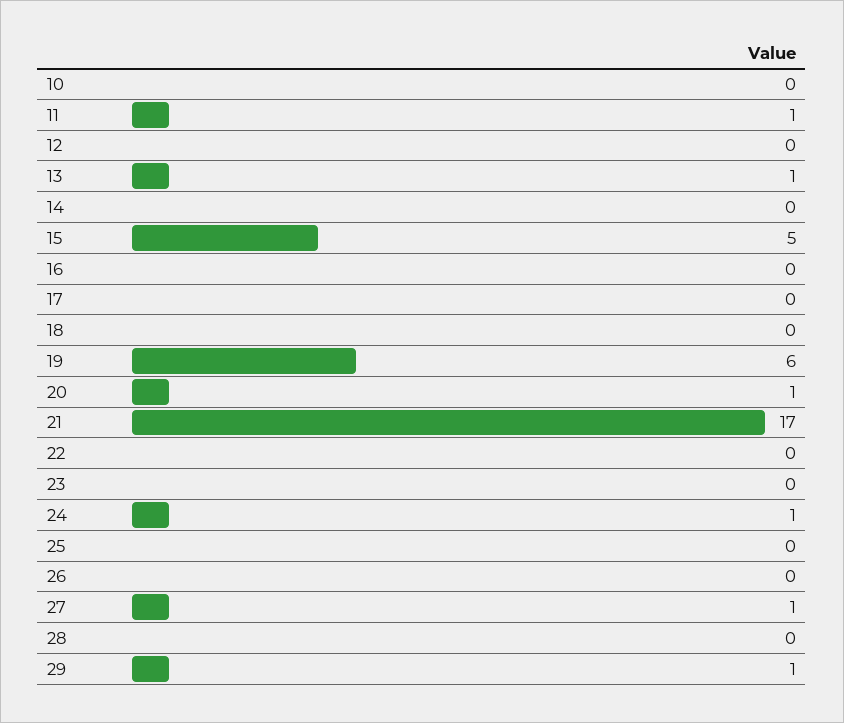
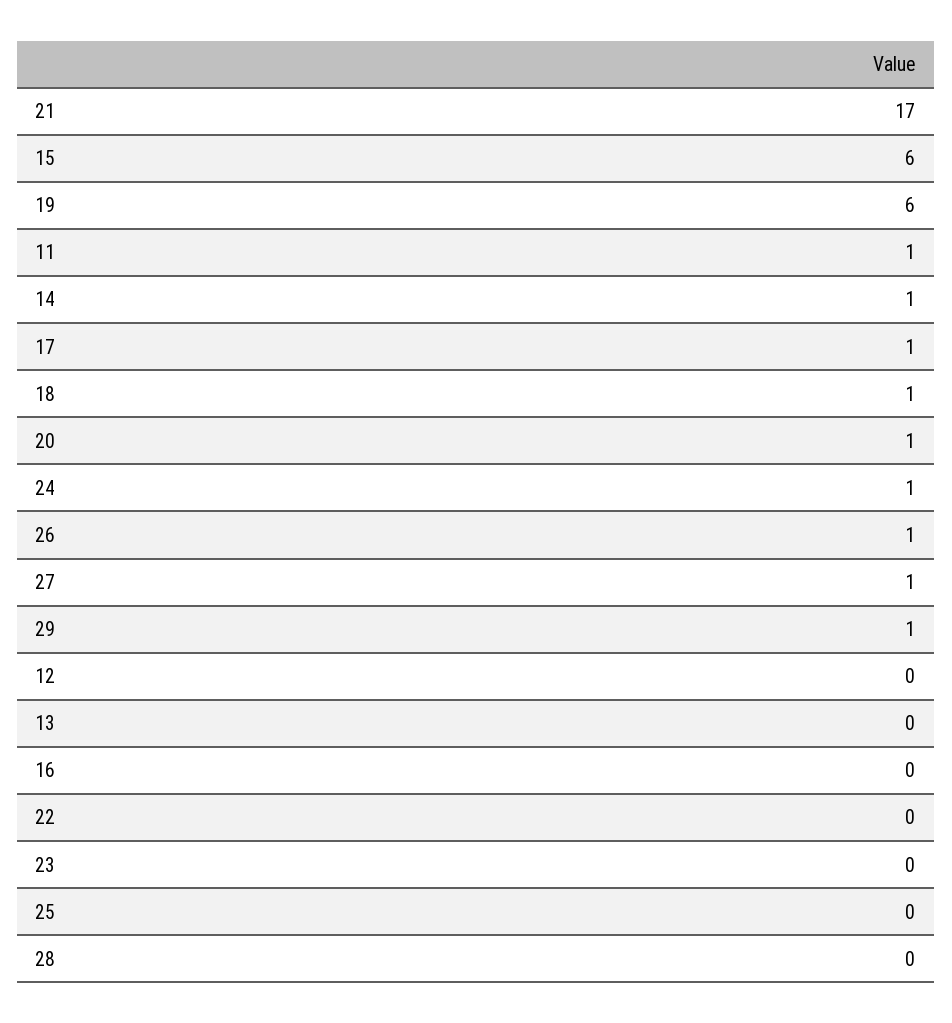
  {
-   "10": 0,
    "11": 1,
    "12": 0,
-   "13": 1,
+   "13": 0,
-   "14": 0,
+   "14": 1,
-   "15": 5,
+   "15": 6,
    "16": 0,
-   "17": 0,
+   "17": 1,
-   "18": 0,
+   "18": 1,
    "19": 6,
    "20": 1,
    "21": 17,
    "22": 0,
    "23": 0,
    "24": 1,
    "25": 0,
-   "26": 0,
+   "26": 1,
    "27": 1,
    "28": 0,
    "29": 1
  }

